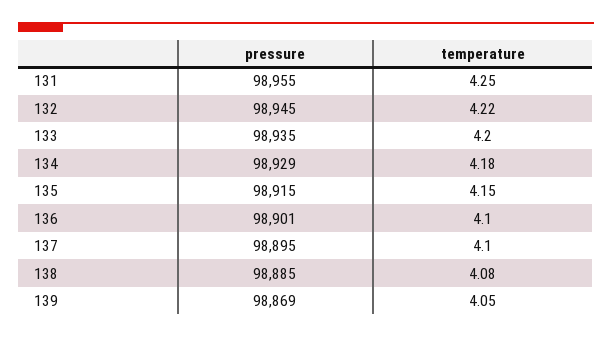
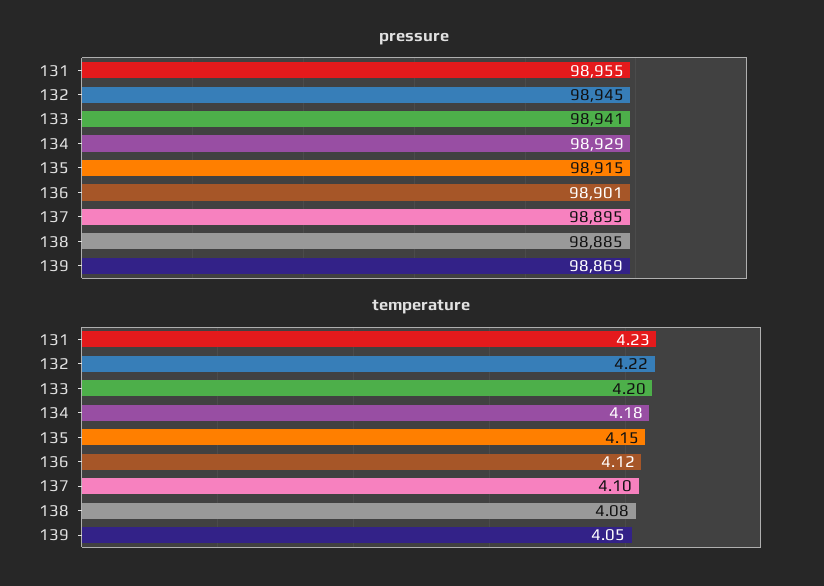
  {
    "pressure": {
      "131": 98955,
      "132": 98945,
-     "133": 98935,
+     "133": 98941,
      "134": 98929,
      "135": 98915,
      "136": 98901,
      "137": 98895,
      "138": 98885,
      "139": 98869
    },
    "temperature": {
-     "131": 4.25,
+     "131": 4.23,
      "132": 4.22,
      "133": 4.2,
      "134": 4.18,
      "135": 4.15,
-     "136": 4.1,
+     "136": 4.12,
      "137": 4.1,
      "138": 4.08,
      "139": 4.05
    }
  }

